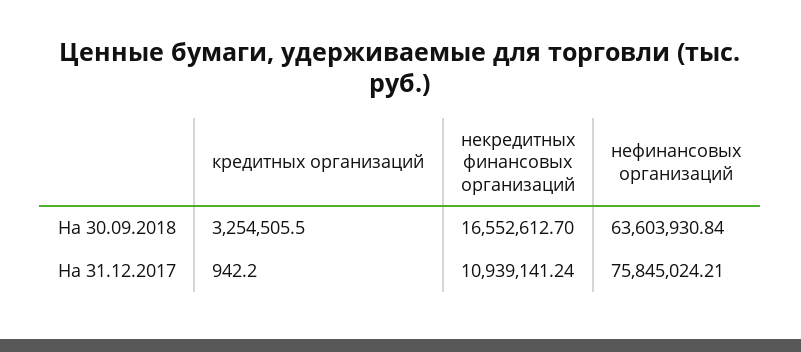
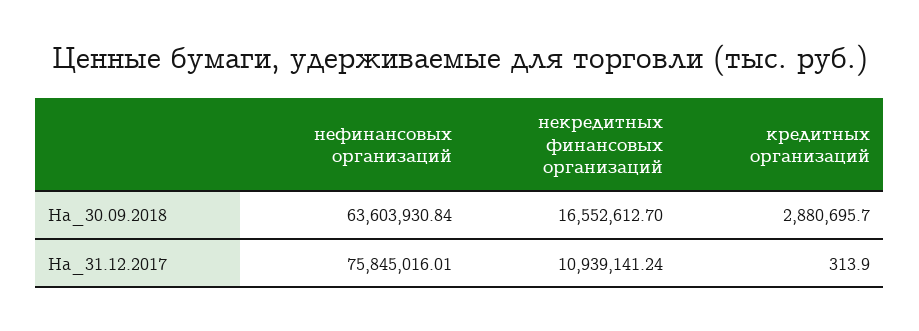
  {
    "кредитных организаций": {
-     "На 30.09.2018": 3254505.5,
+     "На 30.09.2018": 2880695.7,
-     "На 31.12.2017": 942.2
+     "На 31.12.2017": 313.9
    },
    "некредитных финансовых организаций": {
      "На 30.09.2018": 16552612.7,
      "На 31.12.2017": 10939141.24
    },
    "нефинансовых организаций": {
      "На 30.09.2018": 63603930.84,
-     "На 31.12.2017": 75845024.21
+     "На 31.12.2017": 75845016.01
    }
  }

